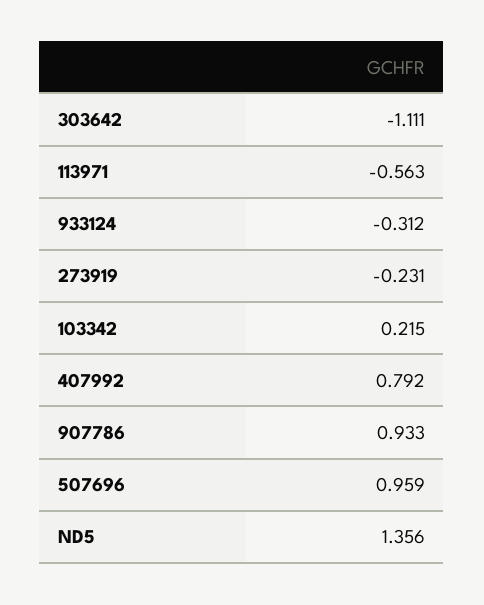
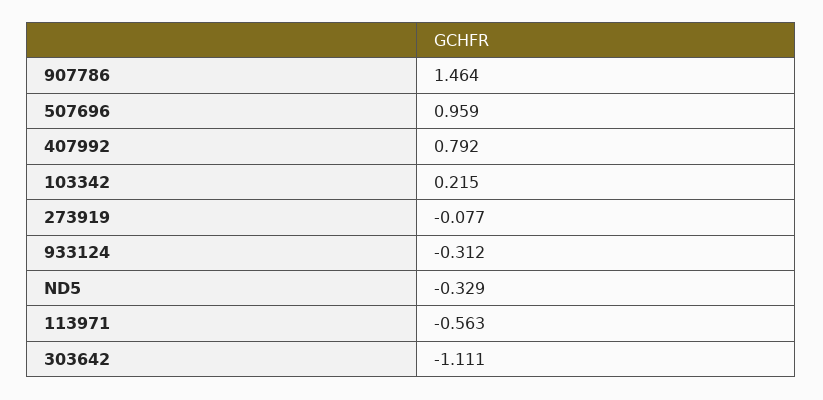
  {
    "303642": -1.111,
    "113971": -0.563,
    "933124": -0.312,
-   "273919": -0.231,
+   "273919": -0.077,
    "103342": 0.215,
    "407992": 0.792,
-   "907786": 0.933,
+   "907786": 1.464,
    "507696": 0.959,
-   "ND5": 1.356
+   "ND5": -0.329
  }

